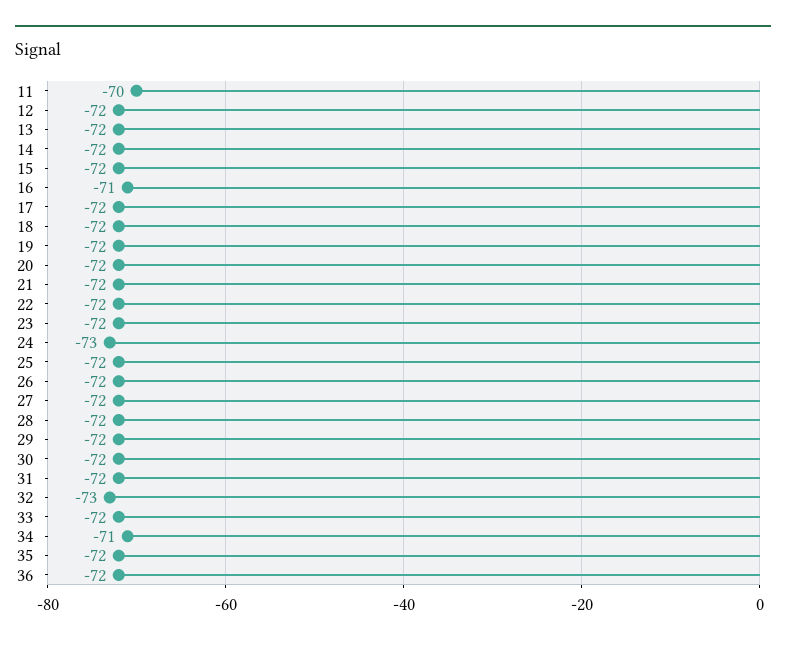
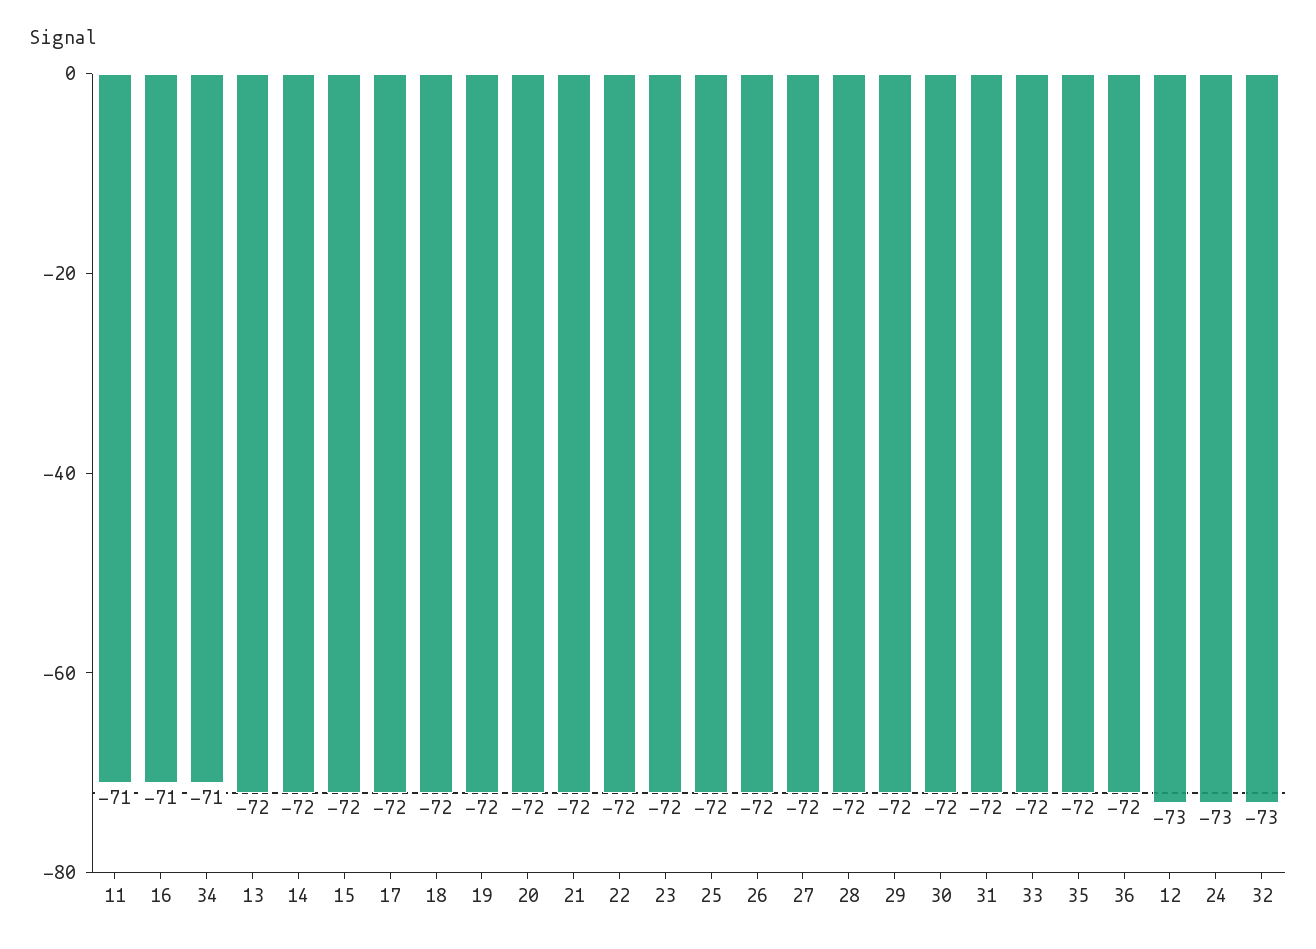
  {
-   "11": -70,
+   "11": -71,
-   "12": -72,
+   "12": -73,
    "13": -72,
    "14": -72,
    "15": -72,
    "16": -71,
    "17": -72,
    "18": -72,
    "19": -72,
    "20": -72,
    "21": -72,
    "22": -72,
    "23": -72,
    "24": -73,
    "25": -72,
    "26": -72,
    "27": -72,
    "28": -72,
    "29": -72,
    "30": -72,
    "31": -72,
    "32": -73,
    "33": -72,
    "34": -71,
    "35": -72,
    "36": -72
  }

